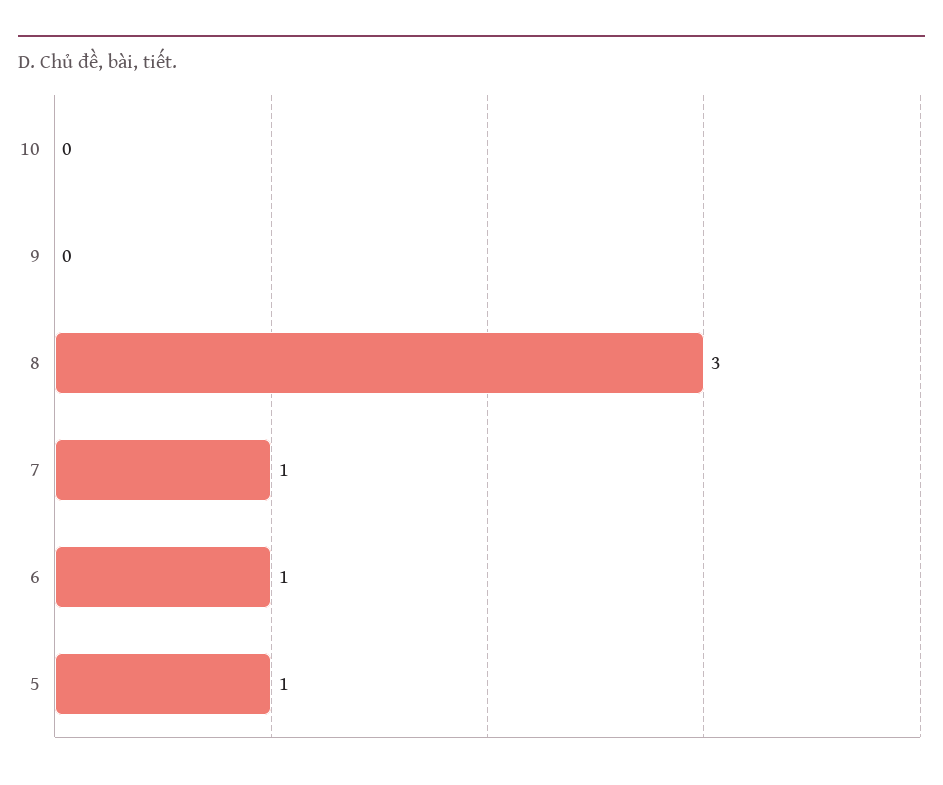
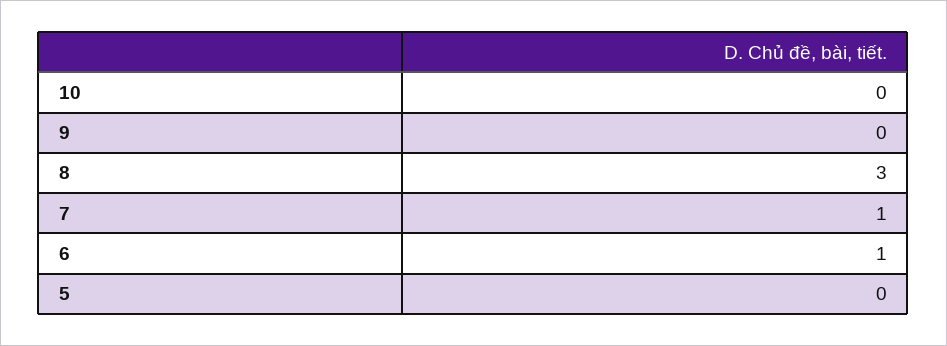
  {
    "10": 0,
    "9": 0,
    "8": 3,
    "7": 1,
    "6": 1,
-   "5": 1
+   "5": 0
  }

